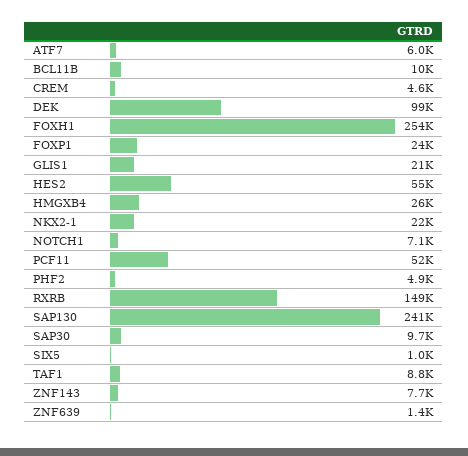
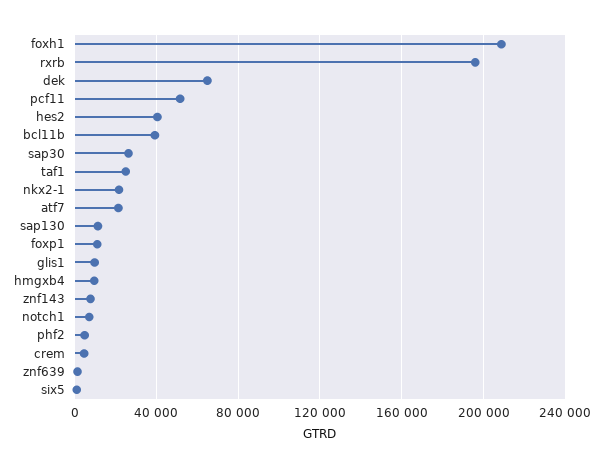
  {
-   "ATF7": 6000,
+   "ATF7": 20000,
-   "BCL11B": 10000,
+   "BCL11B": 40000,
    "CREM": 4600,
-   "DEK": 99000,
+   "DEK": 65000,
-   "FOXH1": 254000,
+   "FOXH1": 210000,
-   "FOXP1": 24000,
+   "FOXP1": 10000,
-   "GLIS1": 21000,
+   "GLIS1": 10000,
-   "HES2": 55000,
+   "HES2": 40000,
-   "HMGXB4": 26000,
+   "HMGXB4": 10000,
    "NKX2-1": 22000,
    "NOTCH1": 7100,
    "PCF11": 52000,
    "PHF2": 4900,
-   "RXRB": 149000,
+   "RXRB": 195000,
-   "SAP130": 241000,
+   "SAP130": 10000,
-   "SAP30": 9700,
+   "SAP30": 25000,
    "SIX5": 1000,
-   "TAF1": 8800,
+   "TAF1": 25000,
    "ZNF143": 7700,
    "ZNF639": 1400
  }

